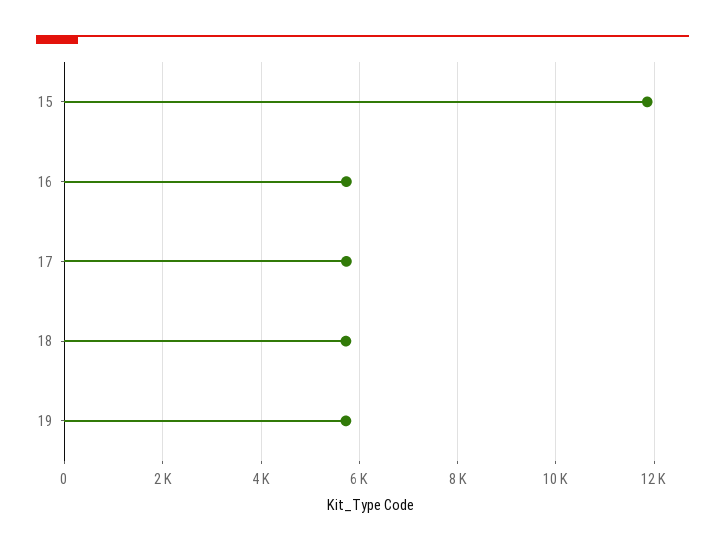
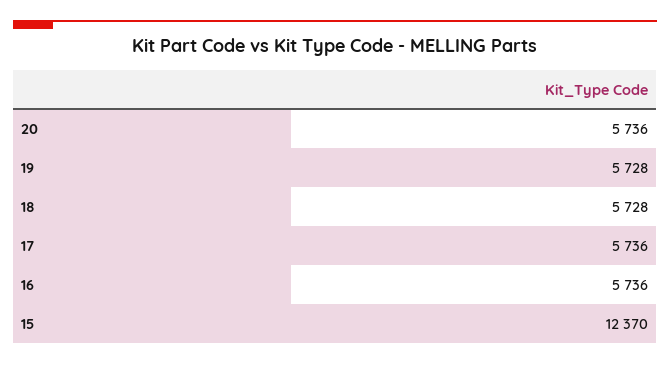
  {
-   "15": 11800,
+   "15": 12370,
    "16": 5736,
    "17": 5736,
    "18": 5728,
-   "19": 5728
+   "19": 5728,
+   "20": 5736
  }

